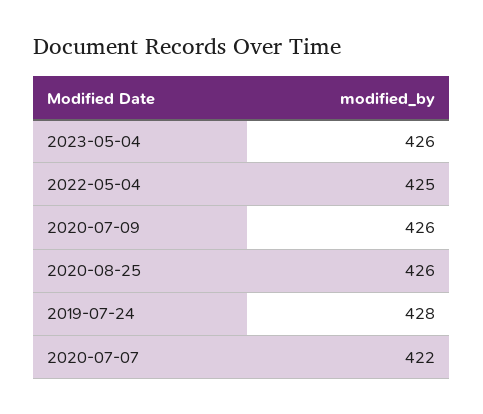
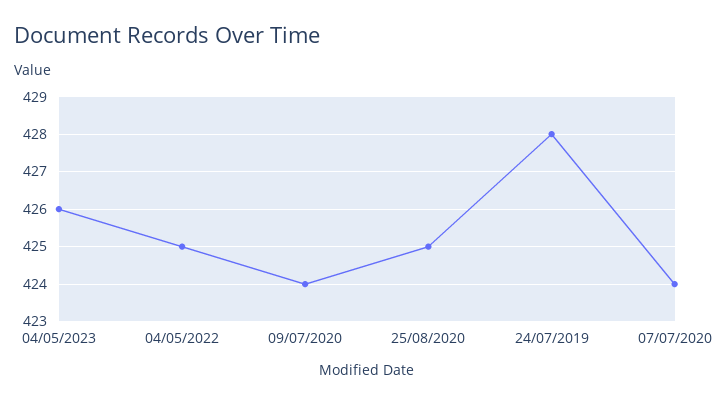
  {
    "2023-05-04": 426,
    "2022-05-04": 425,
-   "2020-07-09": 426,
+   "2020-07-09": 424,
-   "2020-08-25": 426,
+   "2020-08-25": 425,
    "2019-07-24": 428,
-   "2020-07-07": 422
+   "2020-07-07": 424
  }

